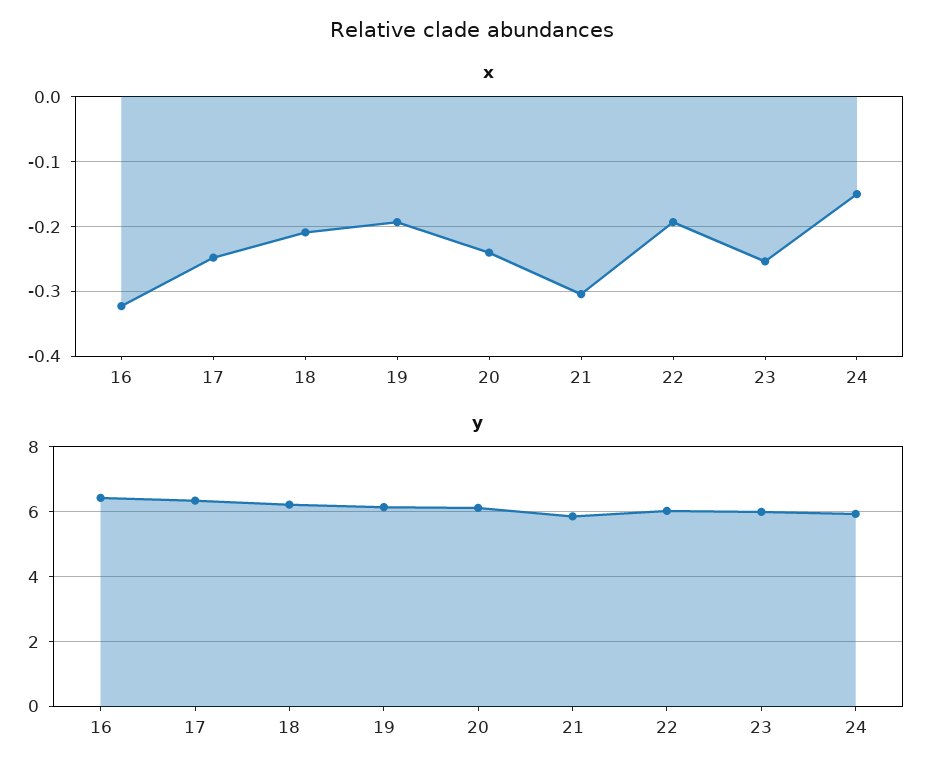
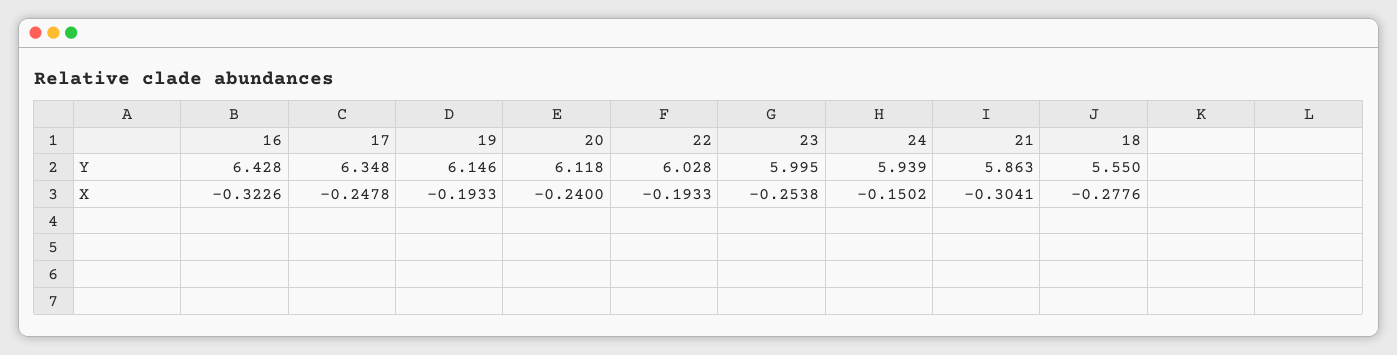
  {
    "x": {
      "16": -0.3226,
      "17": -0.2478,
-     "18": -0.21,
+     "18": -0.2776,
      "19": -0.1933,
      "20": -0.24,
      "21": -0.3041,
      "22": -0.1933,
      "23": -0.2538,
      "24": -0.1502
    },
    "y": {
      "16": 6.428,
      "17": 6.348,
-     "18": 6.2,
+     "18": 5.55,
      "19": 6.146,
      "20": 6.118,
      "21": 5.863,
      "22": 6.028,
      "23": 5.995,
      "24": 5.939
    }
  }

